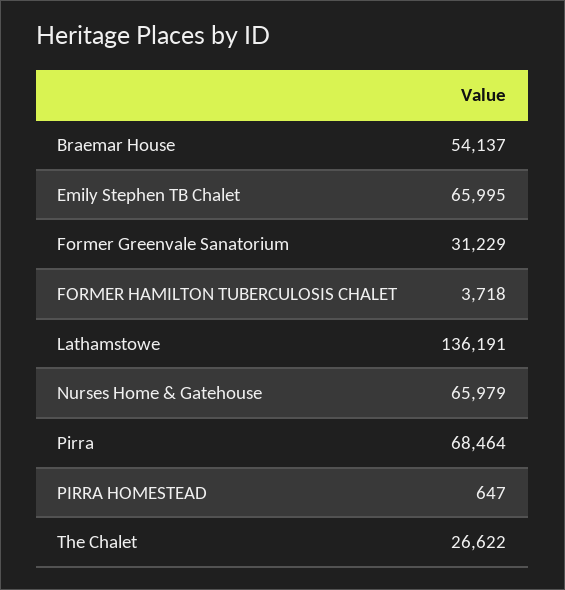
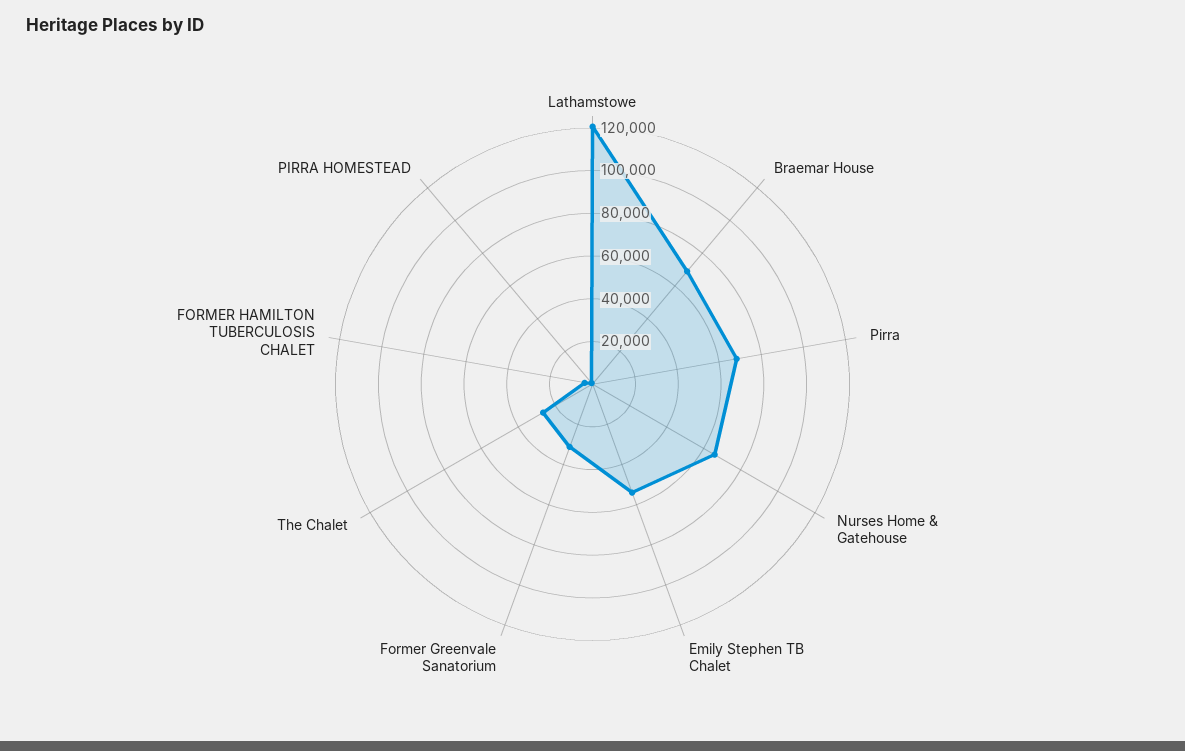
  {
-   "Braemar House": 54137,
+   "Braemar House": 70000,
-   "Emily Stephen TB Chalet": 65995,
+   "Emily Stephen TB Chalet": 55000,
    "Former Greenvale Sanatorium": 31229,
    "FORMER HAMILTON TUBERCULOSIS CHALET": 3718,
-   "Lathamstowe": 136191,
+   "Lathamstowe": 120000,
    "Nurses Home & Gatehouse": 65979,
    "Pirra": 68464,
    "PIRRA HOMESTEAD": 647,
    "The Chalet": 26622
  }

